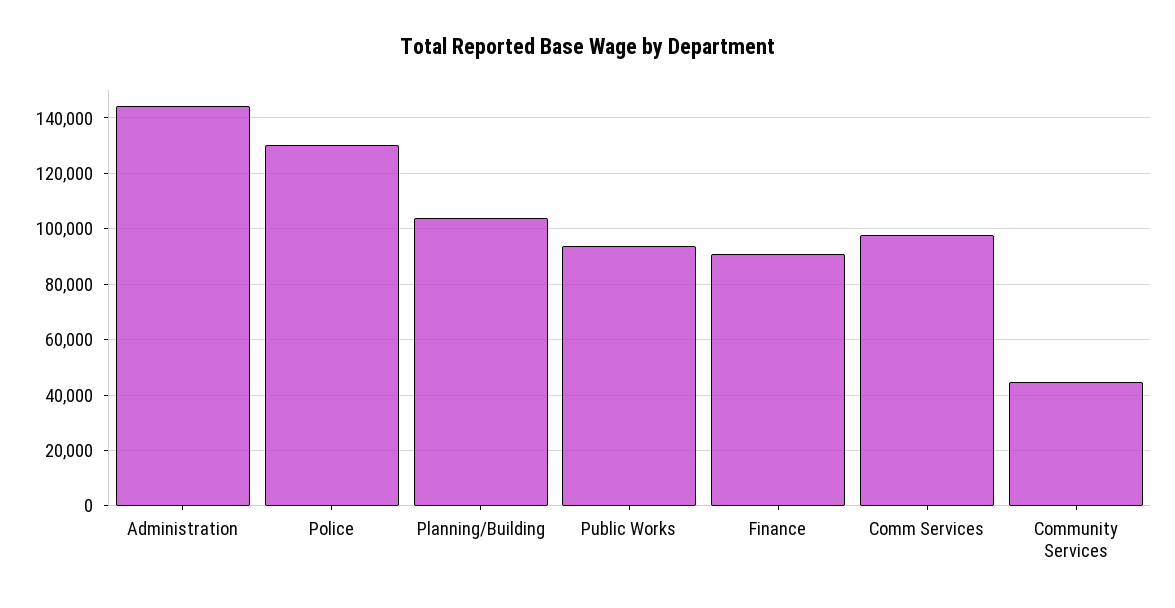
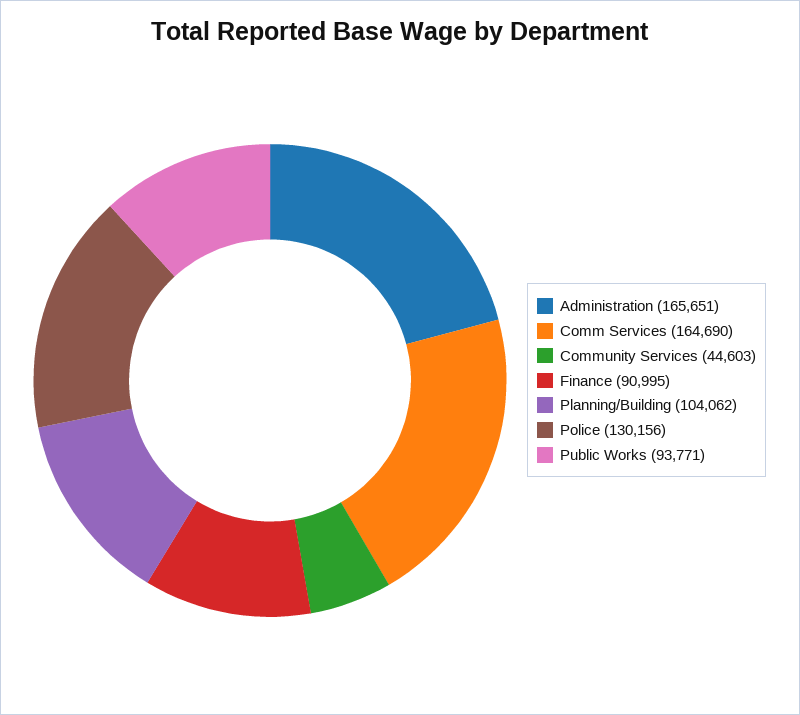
  {
-   "Administration": 145000,
+   "Administration": 165651,
    "Police": 130156,
    "Planning/Building": 104062,
    "Public Works": 93771,
    "Finance": 90995,
-   "Comm Services": 97500,
+   "Comm Services": 164690,
    "Community Services": 44603
  }

